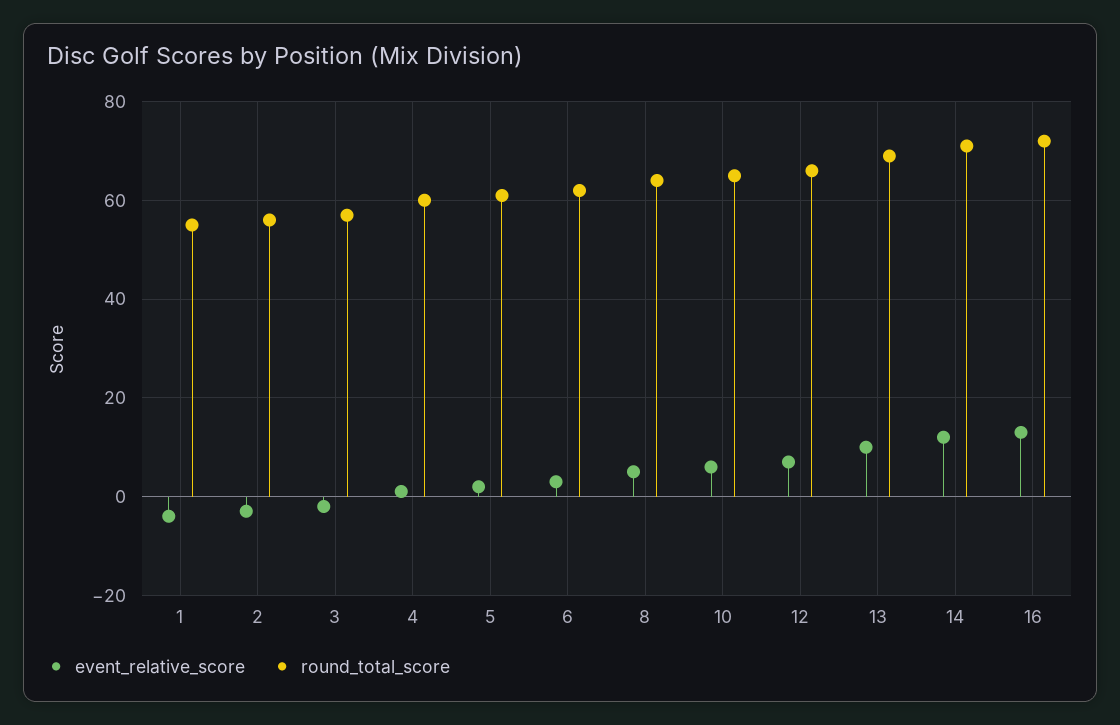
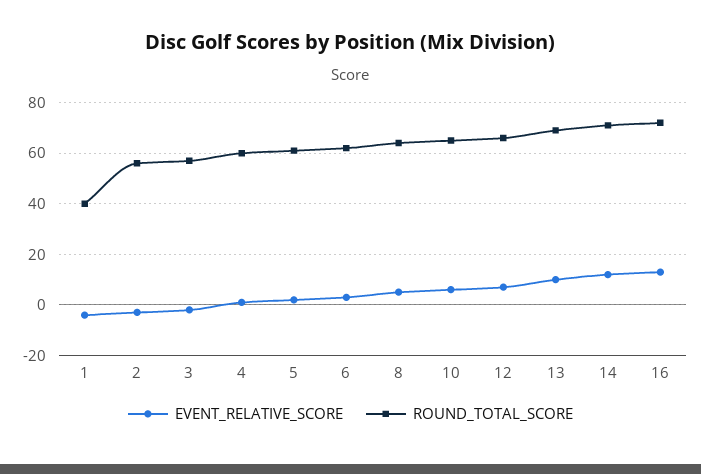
  {
    "event_relative_score": {
      "1": -5,
      "2": -5,
      "3": 0,
      "4": 0,
      "5": 0,
      "6": 5,
      "8": 5,
      "10": 5,
      "12": 5,
      "13": 10,
      "14": 10,
      "16": 15
    },
    "round_total_score": {
-     "1": 55,
+     "1": 40,
      "2": 55,
      "3": 55,
      "4": 60,
      "5": 60,
      "6": 60,
      "8": 65,
      "10": 65,
      "12": 65,
      "13": 70,
      "14": 70,
      "16": 70
    }
  }

